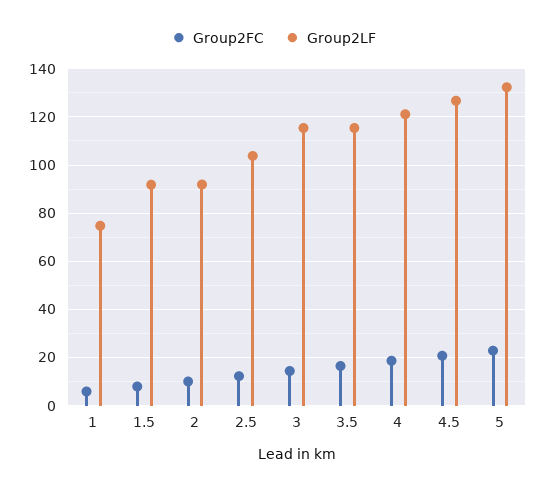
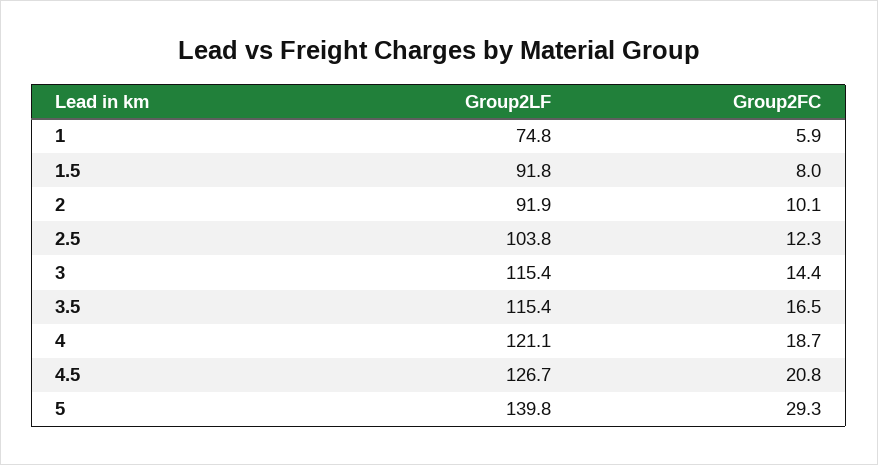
  {
    "Group2FC": {
      "1": 5.9,
      "1.5": 8,
      "2": 10.1,
      "2.5": 12.3,
      "3": 14.4,
      "3.5": 16.5,
      "4": 18.7,
      "4.5": 20.8,
-     "5": 22.5
+     "5": 29.3
    },
    "Group2LF": {
      "1": 74.8,
      "1.5": 91.8,
      "2": 91.9,
      "2.5": 103.8,
      "3": 115.4,
      "3.5": 115.4,
      "4": 121.1,
      "4.5": 126.7,
-     "5": 132.5
+     "5": 139.8
    }
  }

